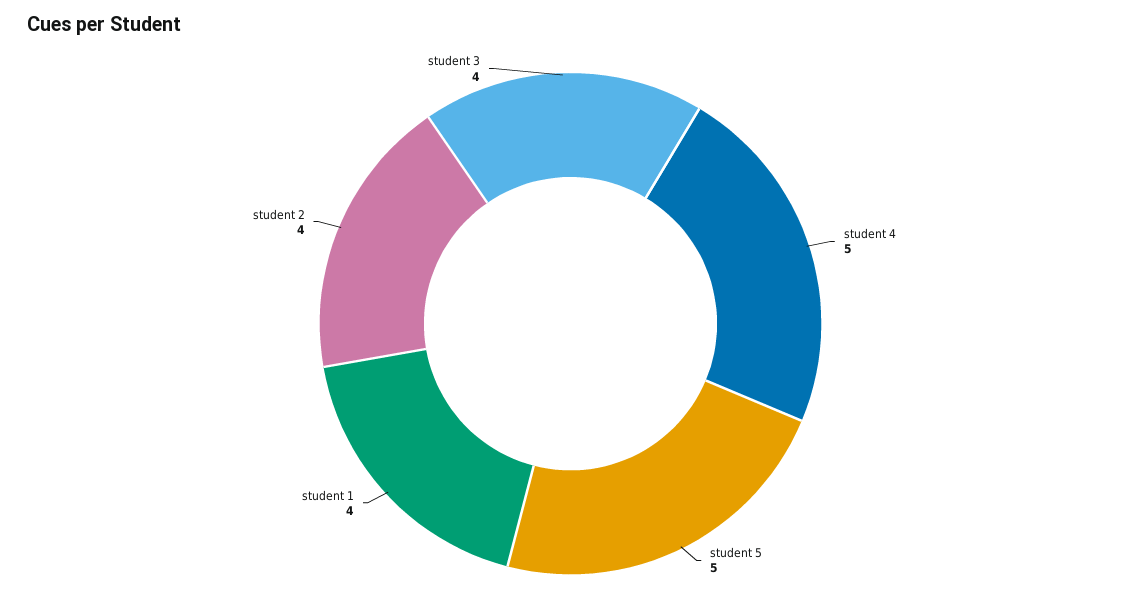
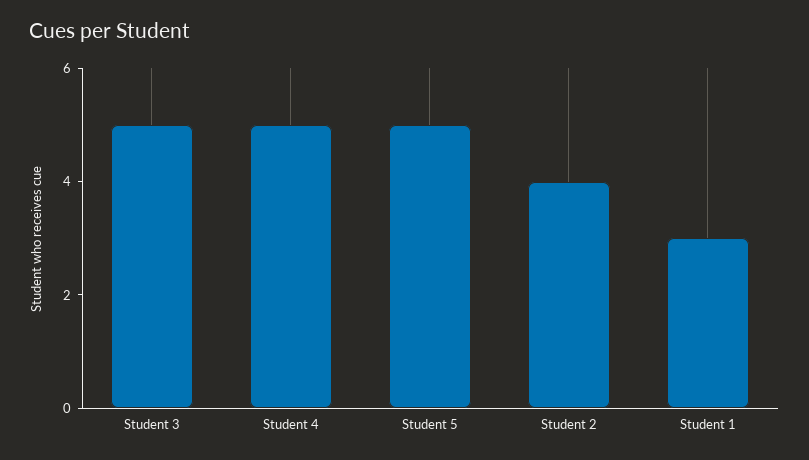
  {
    "student 4": 5,
    "student 5": 5,
-   "student 1": 4,
+   "student 1": 3,
    "student 2": 4,
-   "student 3": 4
+   "student 3": 5
  }

